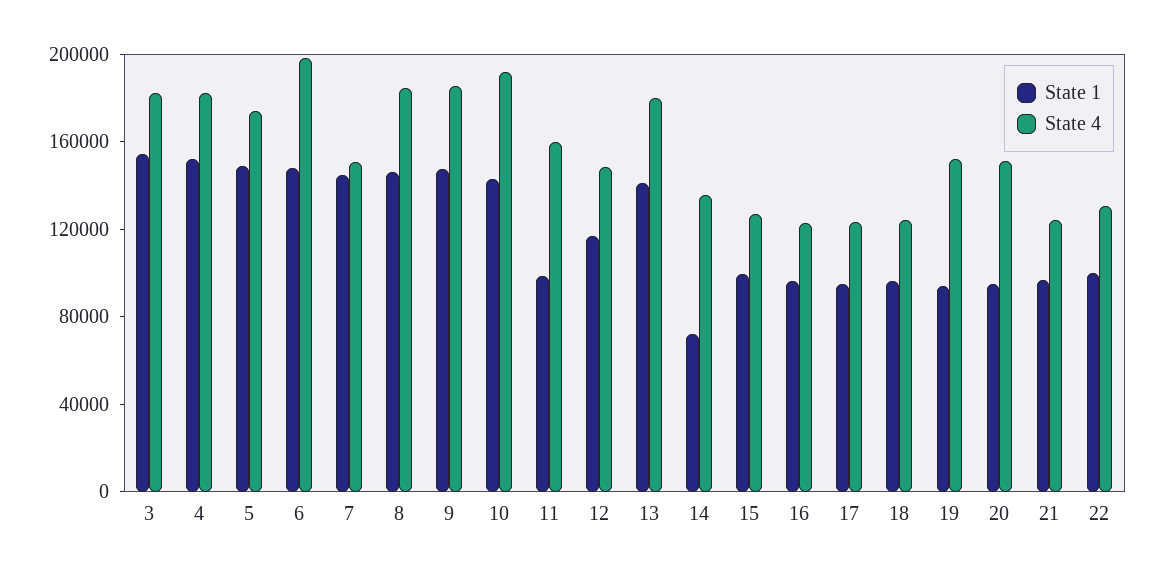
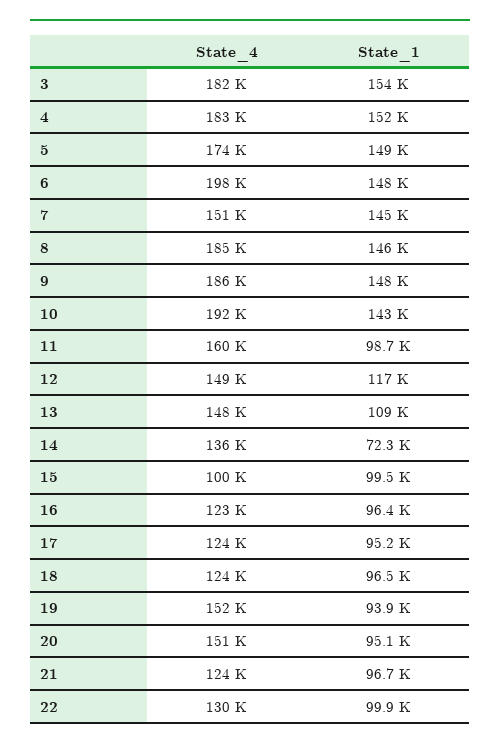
  {
    "State 1": {
      "3": 154000,
      "4": 152000,
      "5": 149000,
      "6": 148000,
      "7": 145000,
      "8": 146000,
      "9": 148000,
      "10": 143000,
      "11": 98700,
      "12": 117000,
-     "13": 140000,
+     "13": 109000,
      "14": 72300,
      "15": 99500,
      "16": 96400,
      "17": 95200,
      "18": 96500,
      "19": 93900,
      "20": 95100,
      "21": 96700,
      "22": 99900
    },
    "State 4": {
      "3": 182000,
      "4": 183000,
      "5": 174000,
      "6": 198000,
      "7": 151000,
      "8": 185000,
      "9": 186000,
      "10": 192000,
      "11": 160000,
      "12": 149000,
-     "13": 180000,
+     "13": 148000,
      "14": 136000,
-     "15": 130000,
+     "15": 100000,
      "16": 123000,
      "17": 124000,
      "18": 124000,
      "19": 152000,
      "20": 151000,
      "21": 124000,
      "22": 130000
    }
  }

